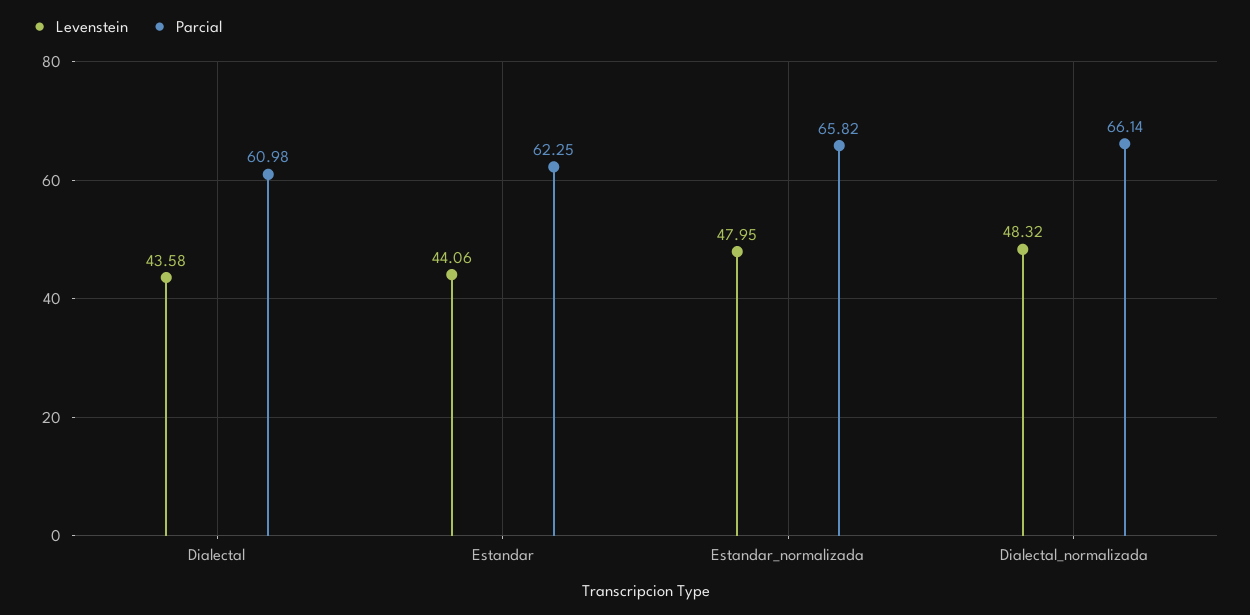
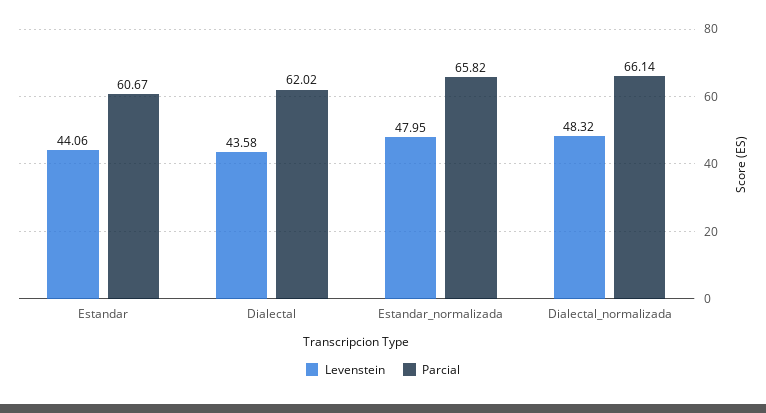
  {
    "Levenstein": {
      "Dialectal": 43.58,
      "Estandar": 44.06,
      "Estandar_normalizada": 47.95,
      "Dialectal_normalizada": 48.32
    },
    "Parcial": {
-     "Dialectal": 60.98,
+     "Dialectal": 62.02,
-     "Estandar": 62.25,
+     "Estandar": 60.67,
      "Estandar_normalizada": 65.82,
      "Dialectal_normalizada": 66.14
    }
  }

